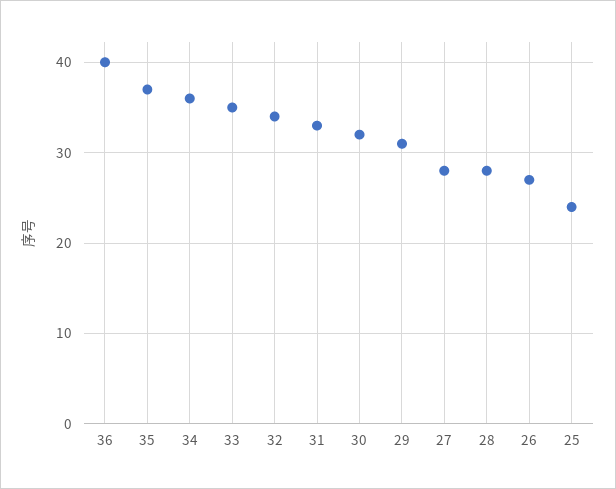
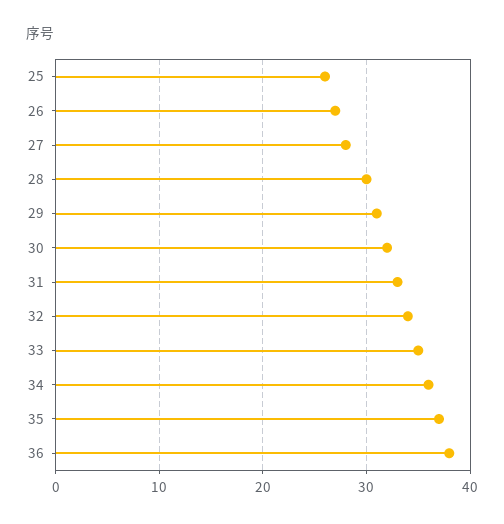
  {
-   "36": 40,
+   "36": 38,
    "35": 37,
    "34": 36,
    "33": 35,
    "32": 34,
    "31": 33,
    "30": 32,
    "29": 31,
    "27": 28,
-   "28": 28,
+   "28": 30,
    "26": 27,
-   "25": 24
+   "25": 26
  }

